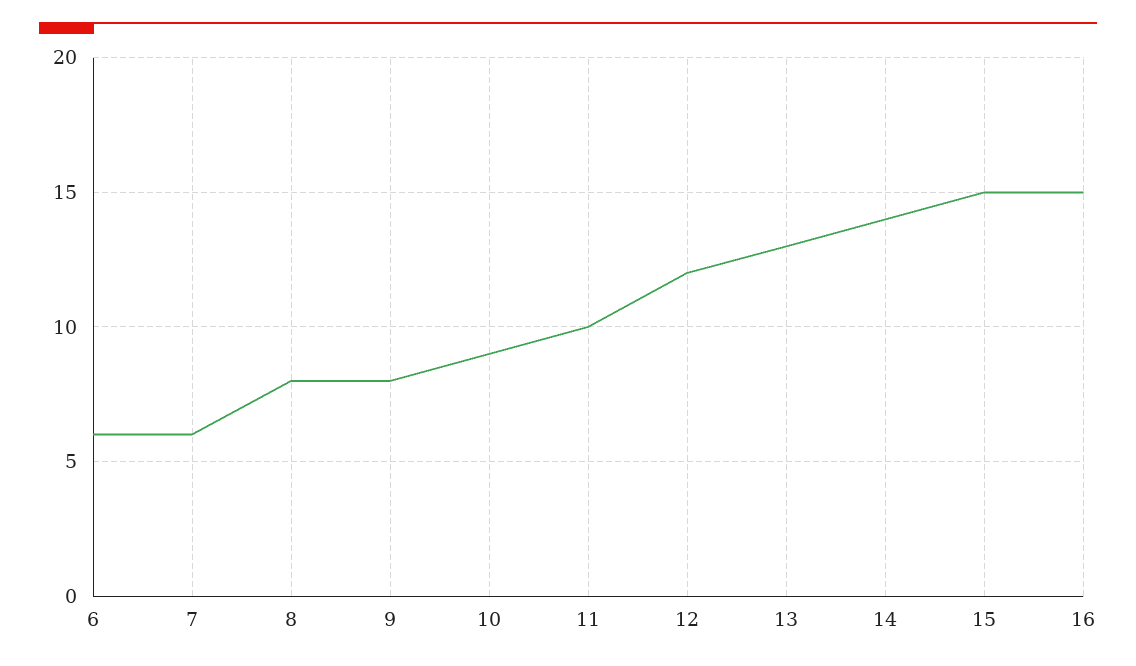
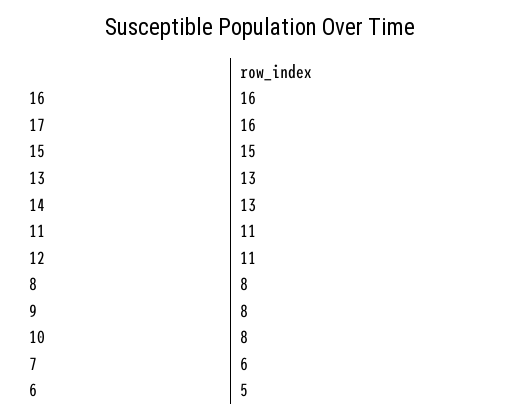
  {
-   "6": 6,
+   "6": 5,
    "7": 6,
    "8": 8,
    "9": 8,
-   "10": 9,
+   "10": 8,
-   "11": 10,
+   "11": 11,
-   "12": 12,
+   "12": 11,
    "13": 13,
-   "14": 14,
+   "14": 13,
    "15": 15,
-   "16": 15
+   "16": 16,
+   "17": 16
  }

